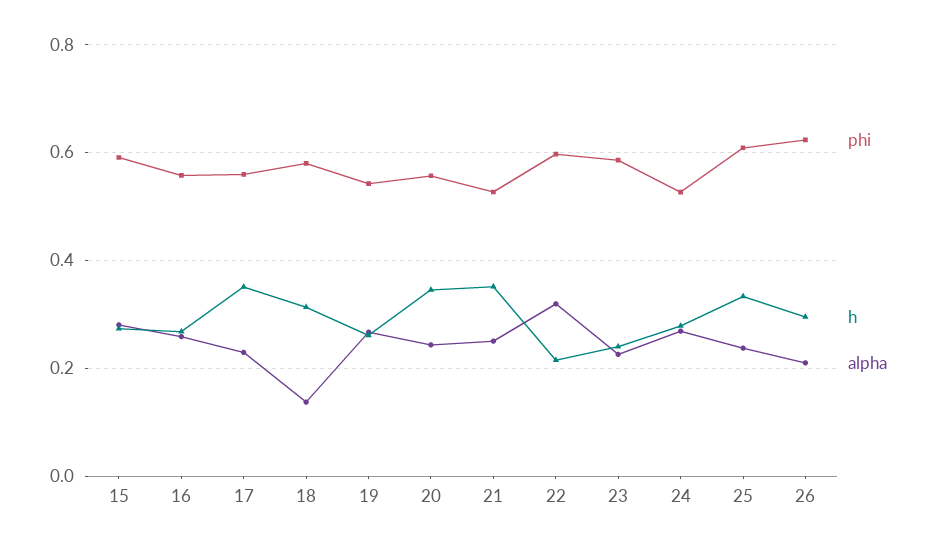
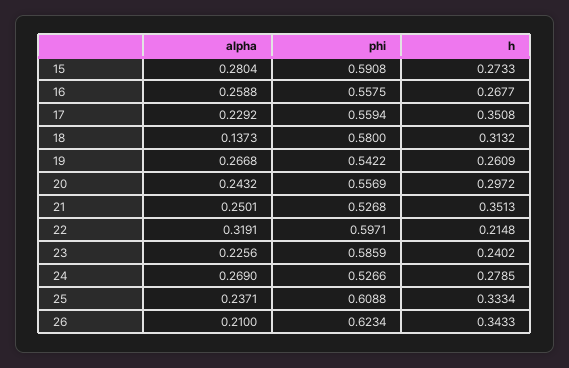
  {
    "phi": {
      "15": 0.5908,
      "16": 0.5575,
      "17": 0.5594,
      "18": 0.58,
      "19": 0.5422,
      "20": 0.5569,
      "21": 0.5268,
      "22": 0.5971,
      "23": 0.5859,
      "24": 0.5266,
      "25": 0.6088,
      "26": 0.6234
    },
    "h": {
      "15": 0.2733,
      "16": 0.2677,
      "17": 0.3508,
      "18": 0.3132,
      "19": 0.2609,
-     "20": 0.34,
+     "20": 0.2972,
      "21": 0.3513,
      "22": 0.2148,
      "23": 0.2402,
      "24": 0.2785,
      "25": 0.3334,
-     "26": 0.3
+     "26": 0.3433
    },
    "alpha": {
      "15": 0.2804,
      "16": 0.2588,
      "17": 0.2292,
      "18": 0.1373,
      "19": 0.2668,
      "20": 0.2432,
      "21": 0.2501,
      "22": 0.3191,
      "23": 0.2256,
      "24": 0.269,
      "25": 0.2371,
      "26": 0.21
    }
  }

